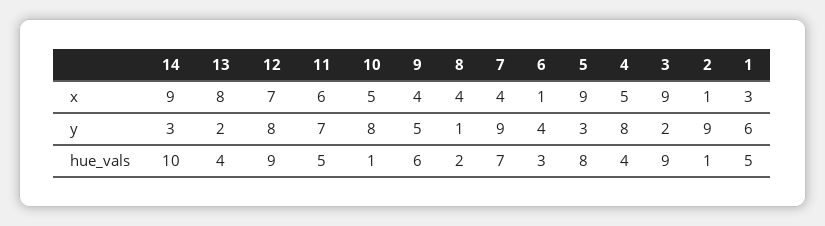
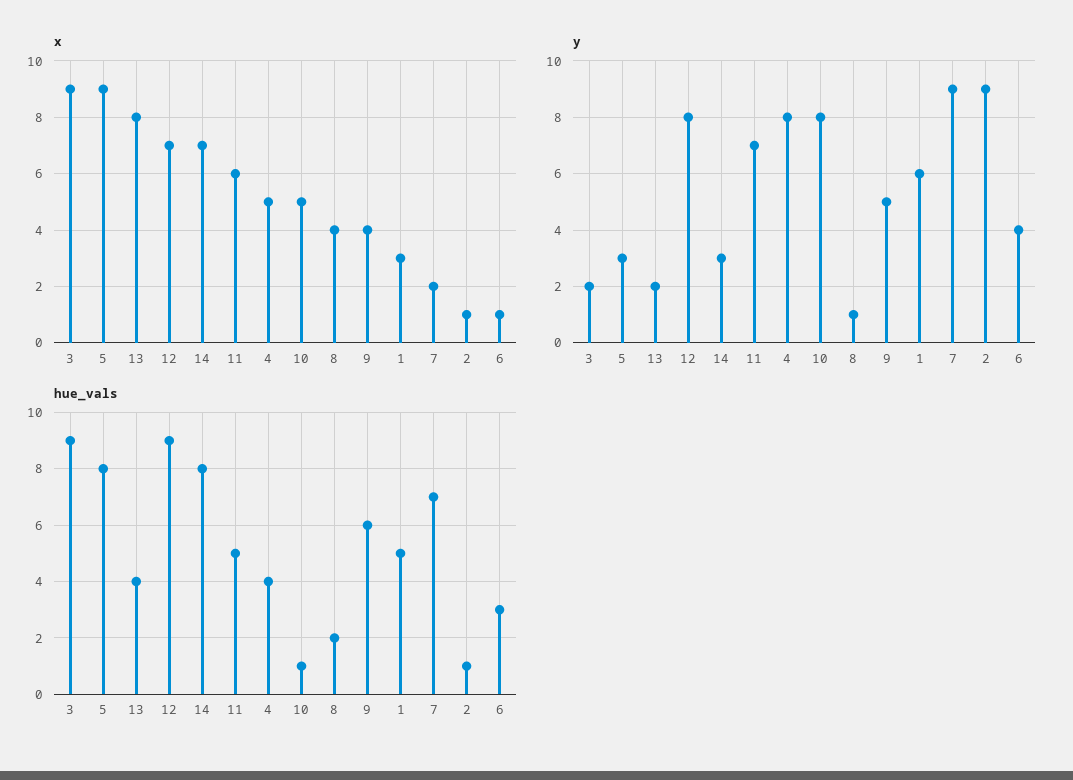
  {
    "x": {
-     "14": 9,
+     "14": 7,
      "13": 8,
      "12": 7,
      "11": 6,
      "10": 5,
      "9": 4,
      "8": 4,
-     "7": 4,
+     "7": 2,
      "6": 1,
      "5": 9,
      "4": 5,
      "3": 9,
      "2": 1,
      "1": 3
    },
    "y": {
      "14": 3,
      "13": 2,
      "12": 8,
      "11": 7,
      "10": 8,
      "9": 5,
      "8": 1,
      "7": 9,
      "6": 4,
      "5": 3,
      "4": 8,
      "3": 2,
      "2": 9,
      "1": 6
    },
    "hue_vals": {
-     "14": 10,
+     "14": 8,
      "13": 4,
      "12": 9,
      "11": 5,
      "10": 1,
      "9": 6,
      "8": 2,
      "7": 7,
      "6": 3,
      "5": 8,
      "4": 4,
      "3": 9,
      "2": 1,
      "1": 5
    }
  }

